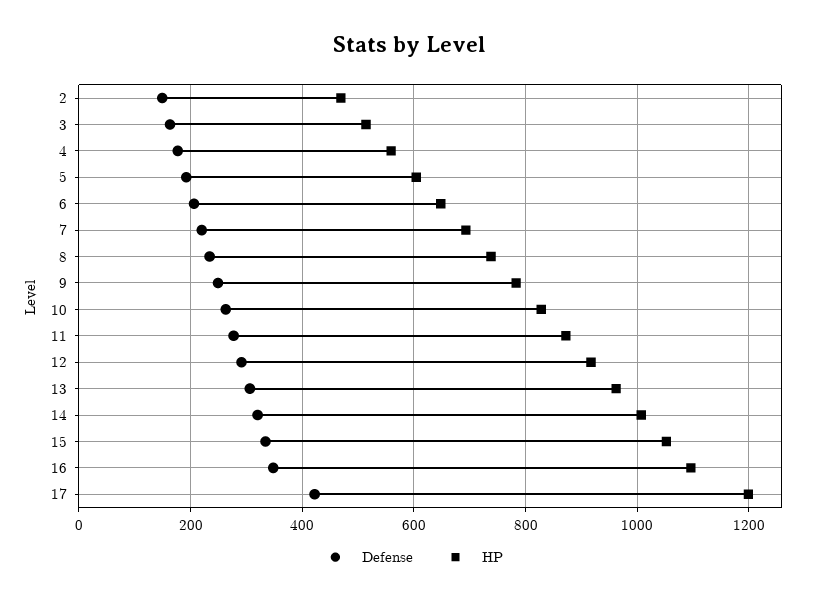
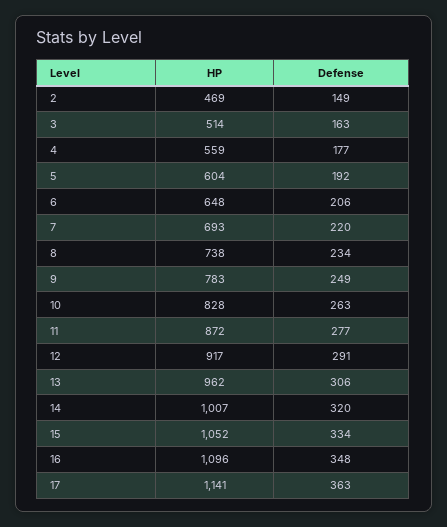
  {
    "Defense": {
      "2": 149,
      "3": 163,
      "4": 177,
      "5": 192,
      "6": 206,
      "7": 220,
      "8": 234,
      "9": 249,
      "10": 263,
      "11": 277,
      "12": 291,
      "13": 306,
      "14": 320,
      "15": 334,
      "16": 348,
-     "17": 420
+     "17": 363
    },
    "HP": {
      "2": 469,
      "3": 514,
      "4": 559,
      "5": 604,
      "6": 648,
      "7": 693,
      "8": 738,
      "9": 783,
      "10": 828,
      "11": 872,
      "12": 917,
      "13": 962,
      "14": 1007,
      "15": 1052,
      "16": 1096,
-     "17": 1200
+     "17": 1141
    }
  }

